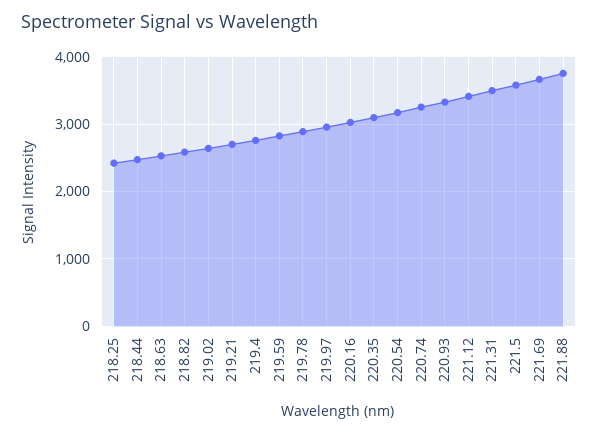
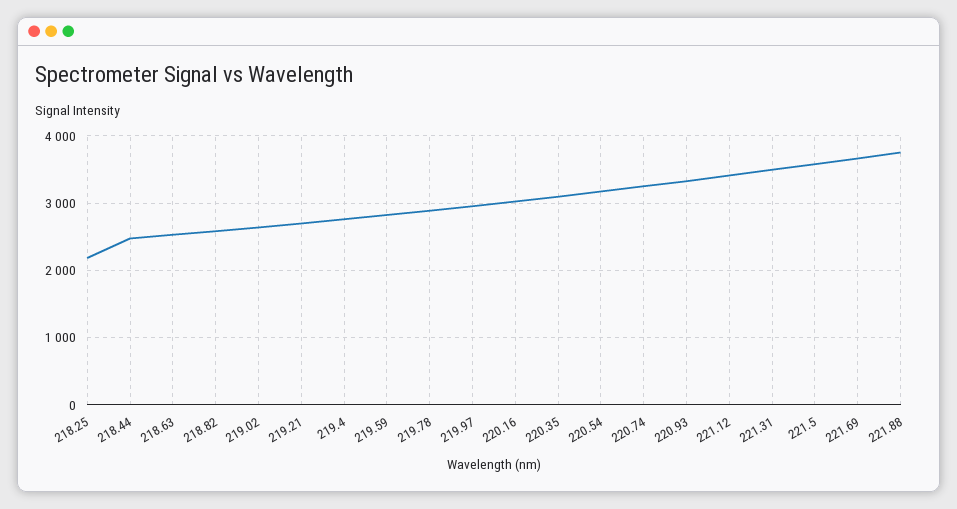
  {
-   "218.25": 2400,
+   "218.25": 2200,
    "218.44": 2500,
    "218.63": 2500,
    "218.82": 2600,
    "219.02": 2600,
    "219.21": 2700,
    "219.4": 2800,
    "219.59": 2800,
    "219.78": 2900,
    "219.97": 3000,
    "220.16": 3000,
    "220.35": 3100,
    "220.54": 3200,
    "220.74": 3300,
    "220.93": 3300,
    "221.12": 3400,
    "221.31": 3500,
    "221.5": 3600,
    "221.69": 3700,
    "221.88": 3800
  }

